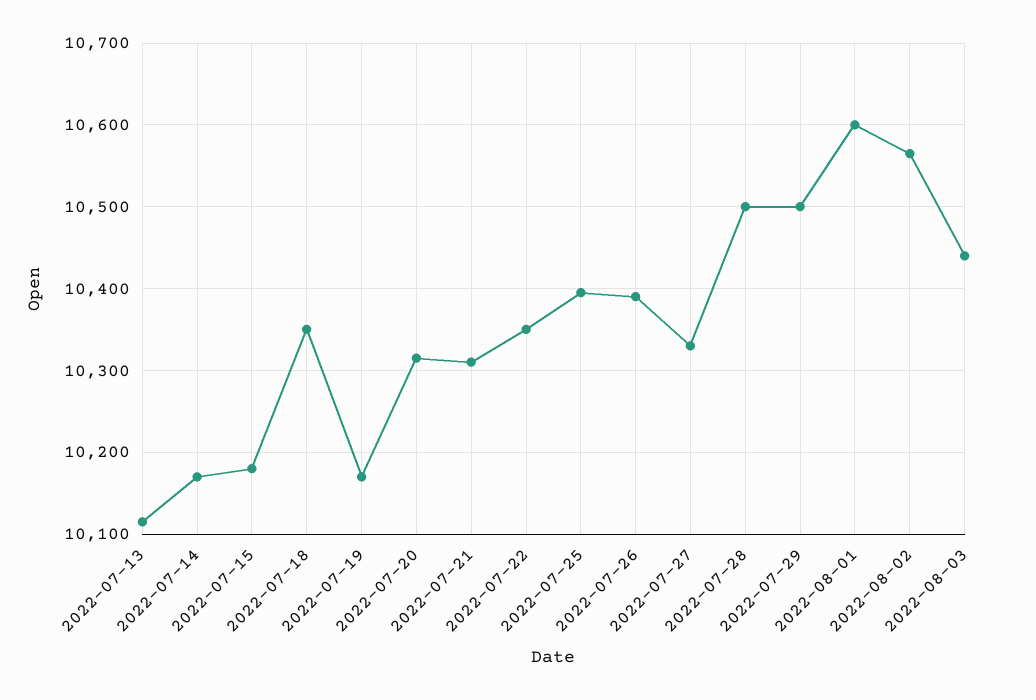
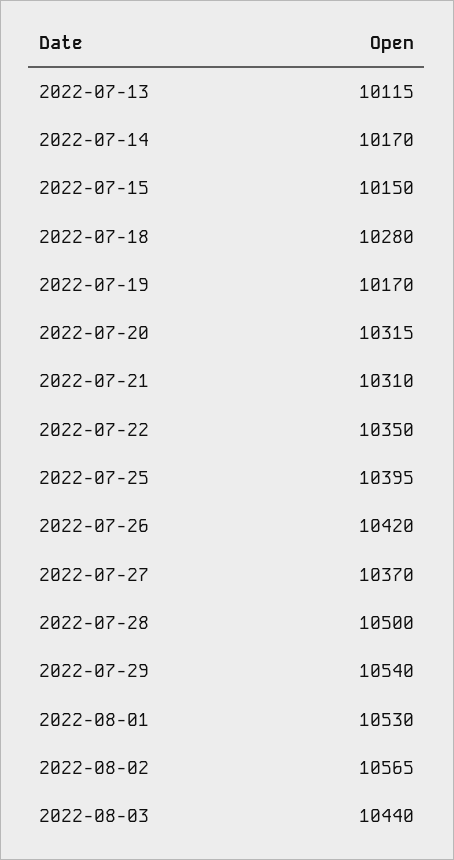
  {
    "2022-07-13": 10115,
    "2022-07-14": 10170,
-   "2022-07-15": 10180,
+   "2022-07-15": 10150,
-   "2022-07-18": 10350,
+   "2022-07-18": 10280,
    "2022-07-19": 10170,
    "2022-07-20": 10315,
    "2022-07-21": 10310,
    "2022-07-22": 10350,
    "2022-07-25": 10395,
-   "2022-07-26": 10390,
+   "2022-07-26": 10420,
-   "2022-07-27": 10330,
+   "2022-07-27": 10370,
    "2022-07-28": 10500,
-   "2022-07-29": 10500,
+   "2022-07-29": 10540,
-   "2022-08-01": 10600,
+   "2022-08-01": 10530,
    "2022-08-02": 10565,
    "2022-08-03": 10440
  }

